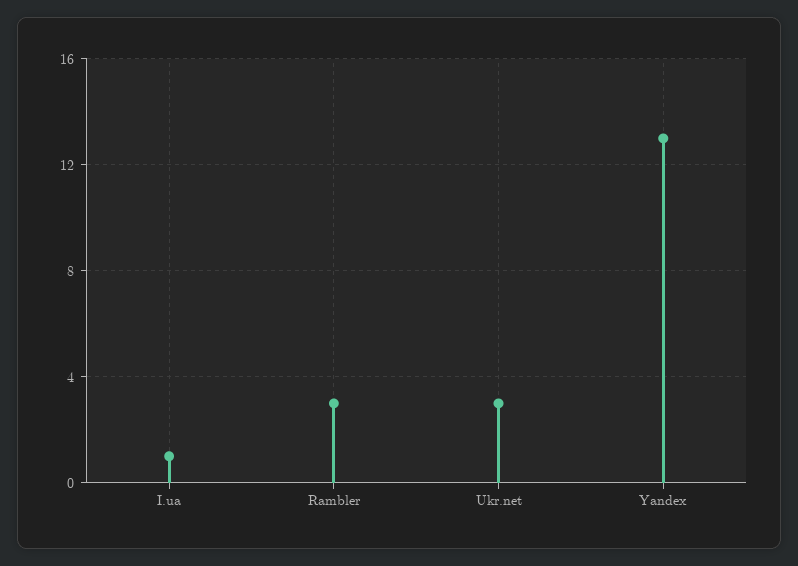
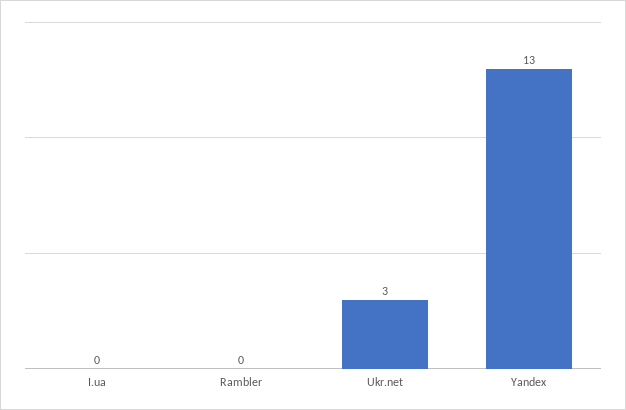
  {
-   "I.ua": 1,
+   "I.ua": 0,
-   "Rambler": 3,
+   "Rambler": 0,
    "Ukr.net": 3,
    "Yandex": 13
  }

